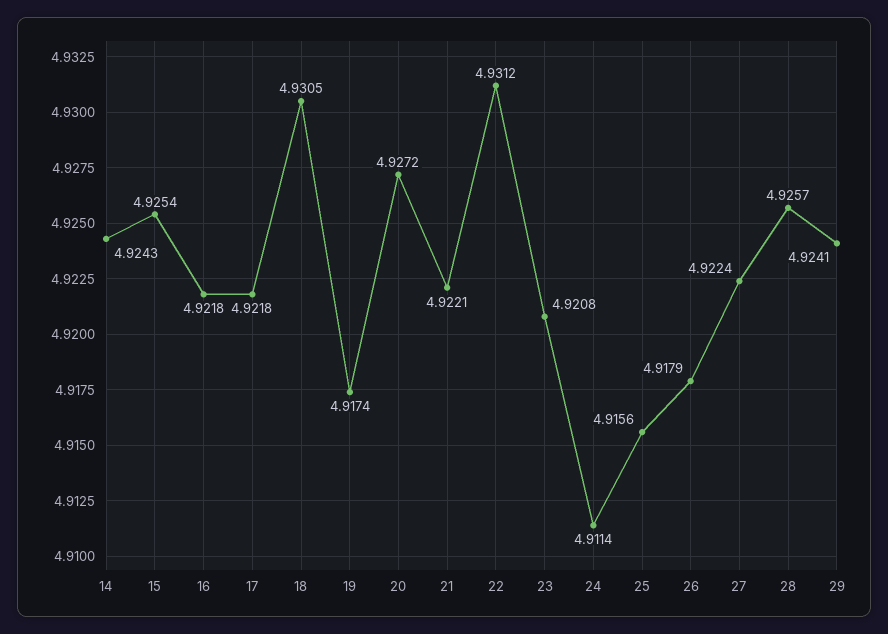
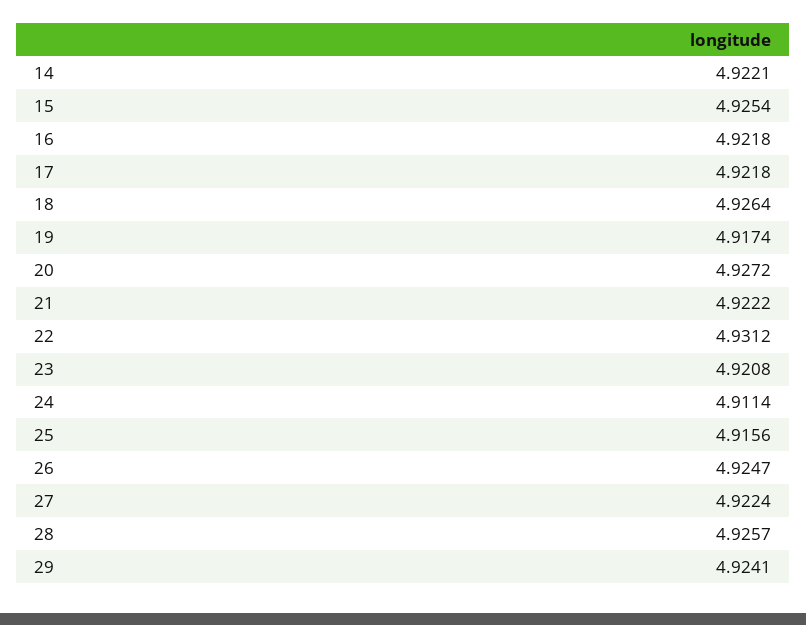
  {
-   "14": 4.9243,
+   "14": 4.9221,
    "15": 4.9254,
    "16": 4.9218,
    "17": 4.9218,
-   "18": 4.9305,
+   "18": 4.9264,
    "19": 4.9174,
    "20": 4.9272,
-   "21": 4.9221,
+   "21": 4.9222,
    "22": 4.9312,
    "23": 4.9208,
    "24": 4.9114,
    "25": 4.9156,
-   "26": 4.9179,
+   "26": 4.9247,
    "27": 4.9224,
    "28": 4.9257,
    "29": 4.9241
  }

